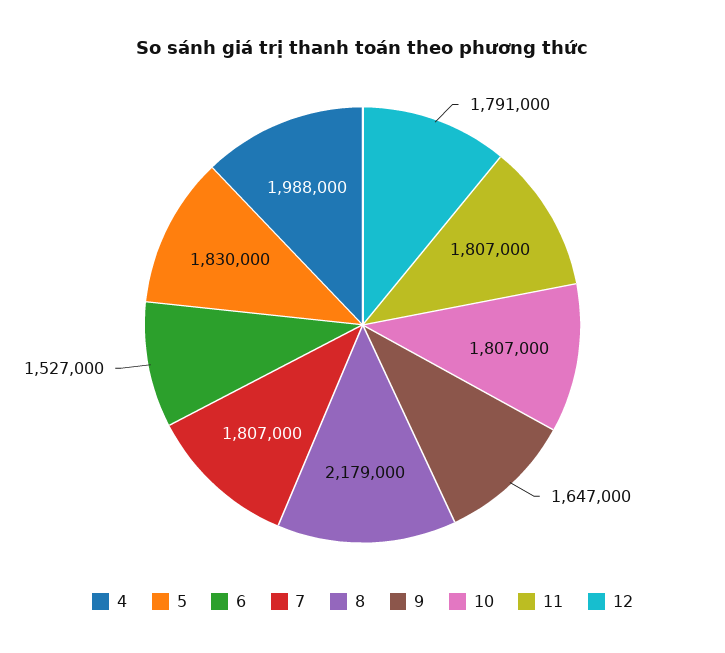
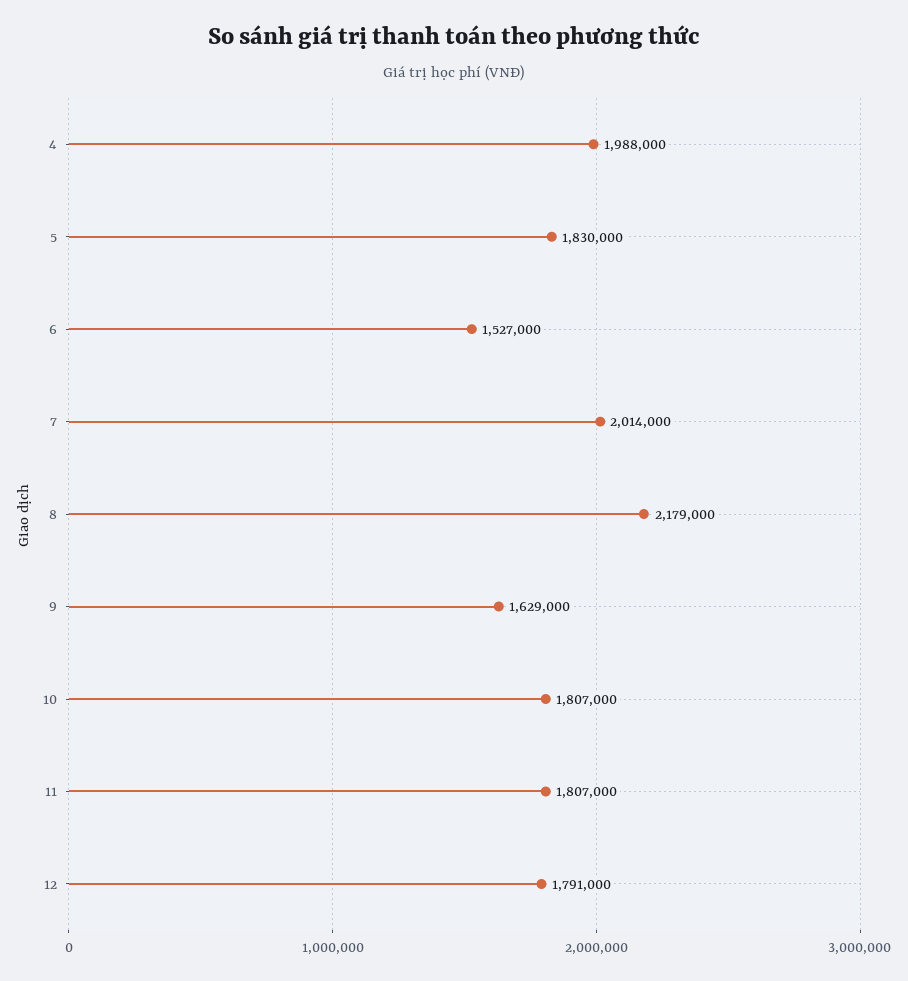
  {
    "4": 1988000,
    "5": 1830000,
    "6": 1527000,
-   "7": 1807000,
+   "7": 2014000,
    "8": 2179000,
-   "9": 1647000,
+   "9": 1629000,
    "10": 1807000,
    "11": 1807000,
    "12": 1791000
  }

